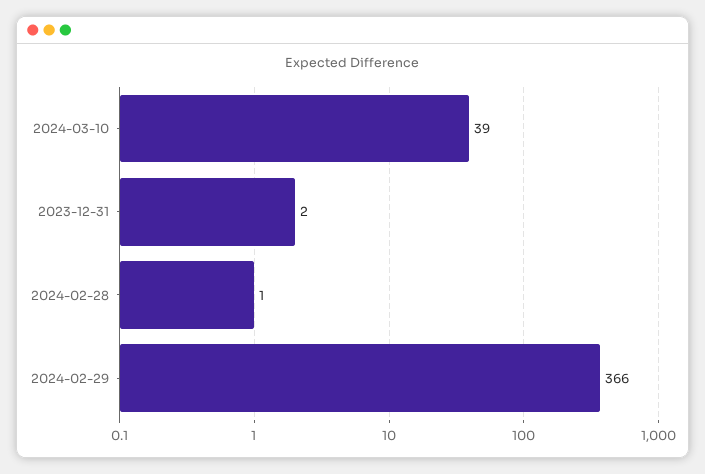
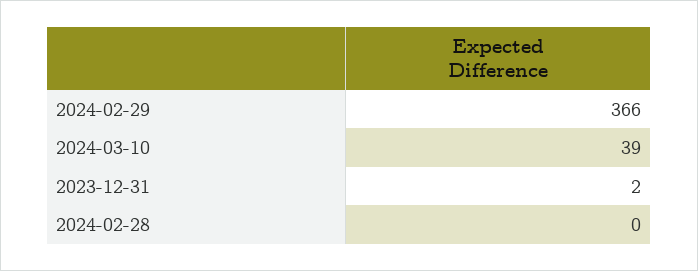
  {
    "2024-03-10": 39,
    "2023-12-31": 2,
-   "2024-02-28": 1,
+   "2024-02-28": 0,
    "2024-02-29": 366
  }

